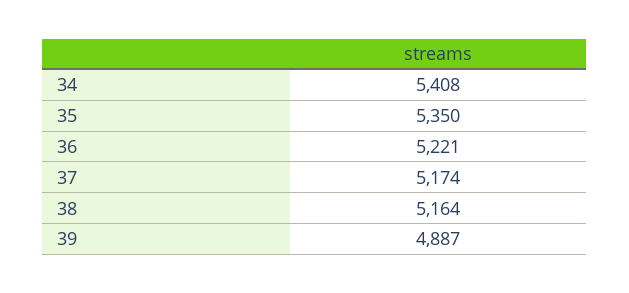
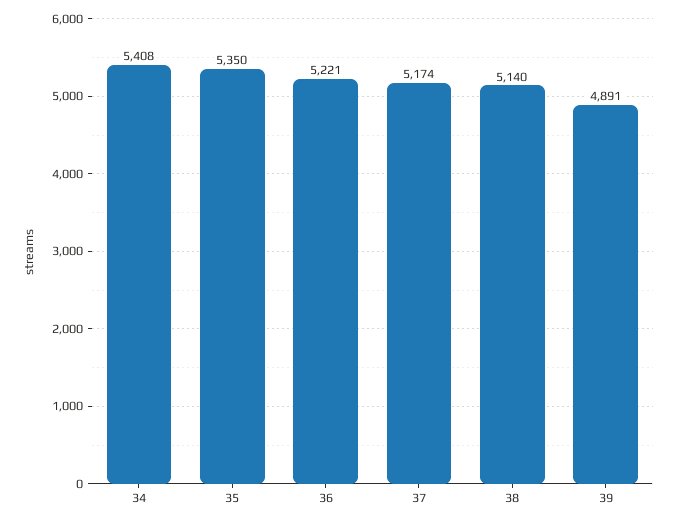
  {
    "34": 5408,
    "35": 5350,
    "36": 5221,
    "37": 5174,
-   "38": 5164,
+   "38": 5140,
-   "39": 4887
+   "39": 4891
  }

